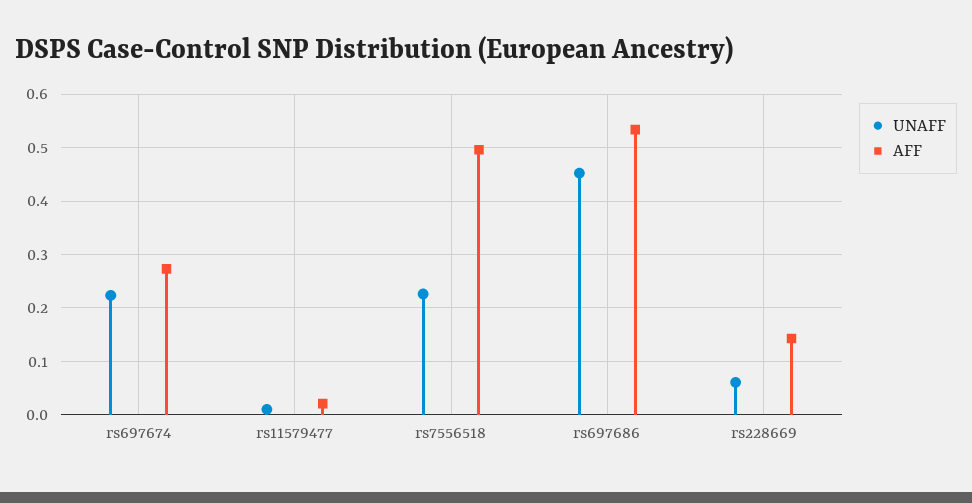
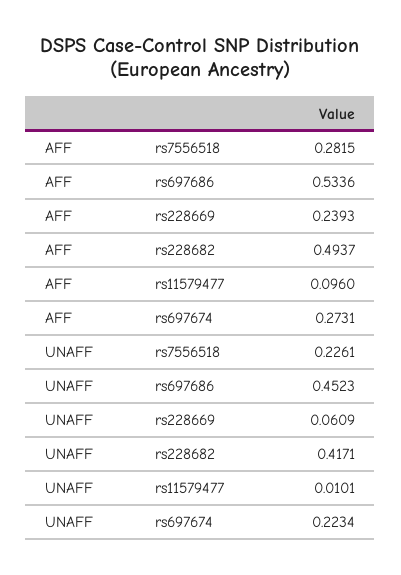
  {
    "UNAFF": {
      "rs697674": 0.2234,
      "rs11579477": 0.0101,
      "rs7556518": 0.2261,
      "rs697686": 0.4523,
-     "rs228669": 0.0609
+     "rs228669": 0.0609,
+     "rs228682": 0.4171
    },
    "AFF": {
      "rs697674": 0.2731,
-     "rs11579477": 0.02,
+     "rs11579477": 0.096,
-     "rs7556518": 0.5,
+     "rs7556518": 0.2815,
      "rs697686": 0.5336,
-     "rs228669": 0.14
+     "rs228669": 0.2393,
+     "rs228682": 0.4937
    }
  }

